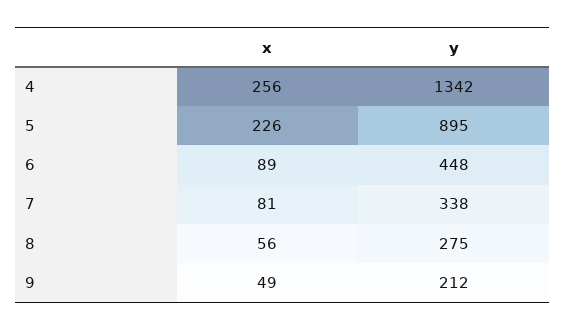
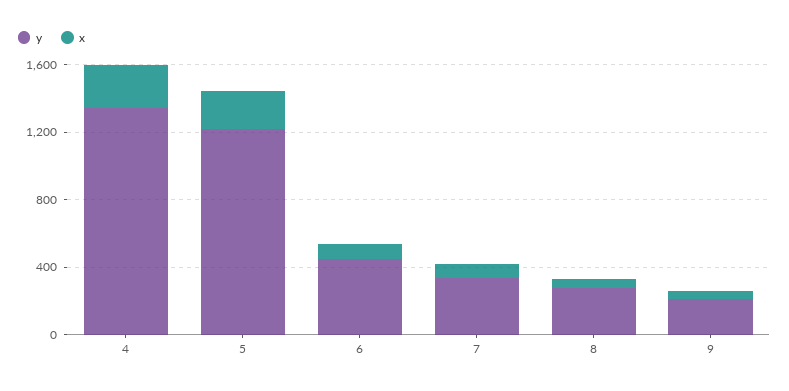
  {
    "x": {
      "4": 256,
      "5": 226,
      "6": 89,
      "7": 81,
      "8": 56,
      "9": 49
    },
    "y": {
      "4": 1342,
-     "5": 895,
+     "5": 1200,
      "6": 448,
      "7": 338,
      "8": 275,
      "9": 212
    }
  }

